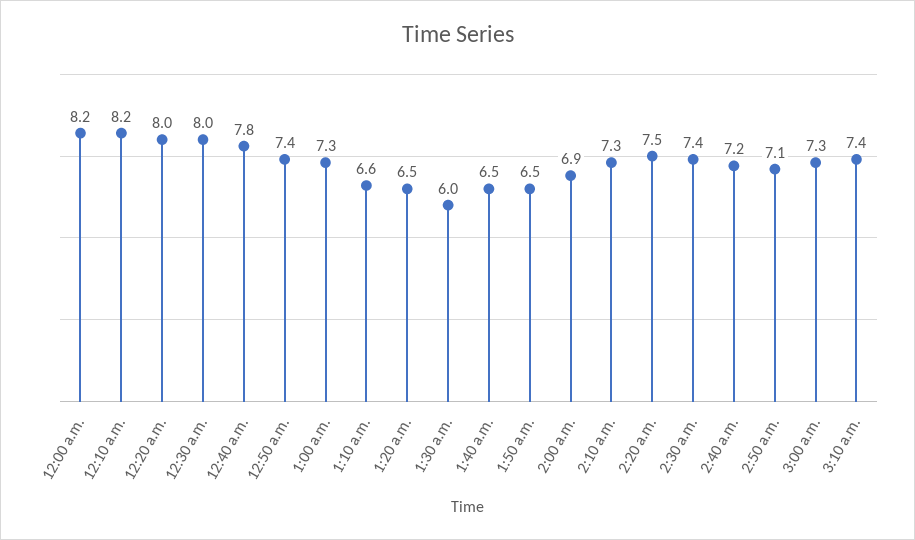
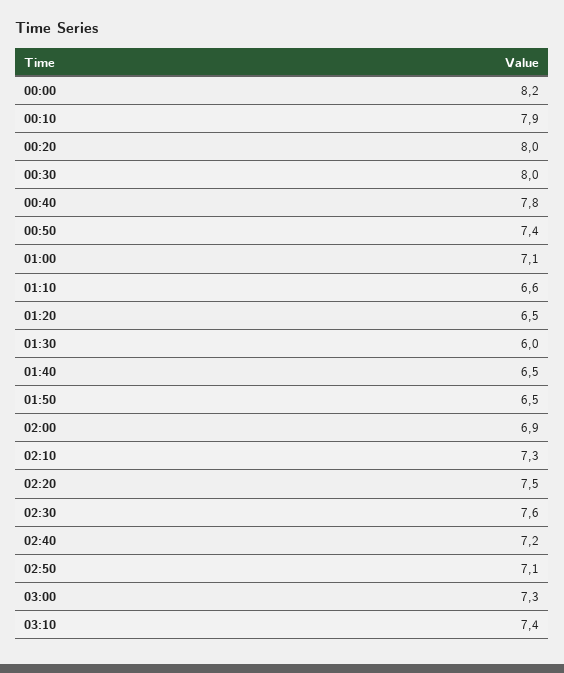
  {
    "12:00 a.m.": 8.2,
-   "12:10 a.m.": 8.2,
+   "12:10 a.m.": 7.9,
    "12:20 a.m.": 8,
    "12:30 a.m.": 8,
    "12:40 a.m.": 7.8,
    "12:50 a.m.": 7.4,
-   "1:00 a.m.": 7.3,
+   "1:00 a.m.": 7.1,
    "1:10 a.m.": 6.6,
    "1:20 a.m.": 6.5,
    "1:30 a.m.": 6,
    "1:40 a.m.": 6.5,
    "1:50 a.m.": 6.5,
    "2:00 a.m.": 6.9,
    "2:10 a.m.": 7.3,
    "2:20 a.m.": 7.5,
-   "2:30 a.m.": 7.4,
+   "2:30 a.m.": 7.6,
    "2:40 a.m.": 7.2,
    "2:50 a.m.": 7.1,
    "3:00 a.m.": 7.3,
    "3:10 a.m.": 7.4
  }

